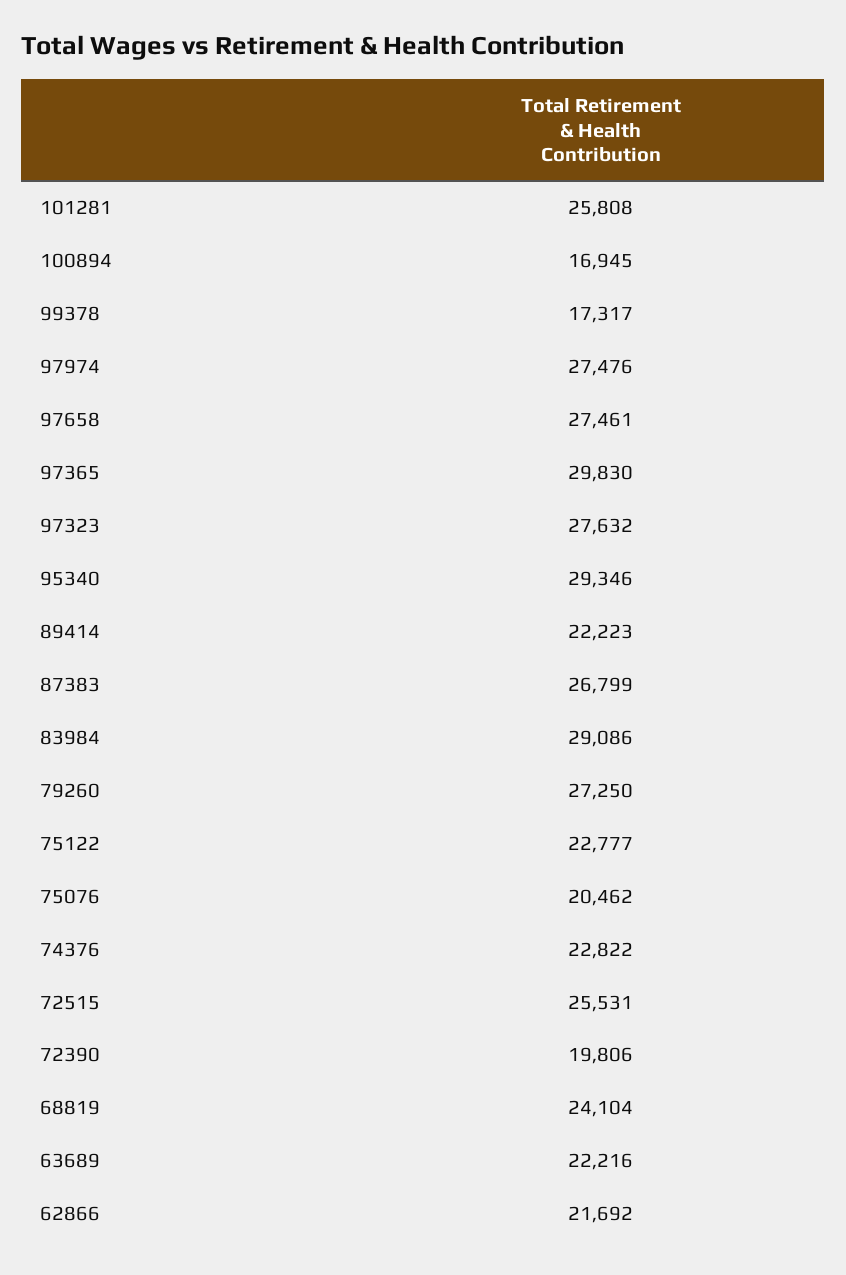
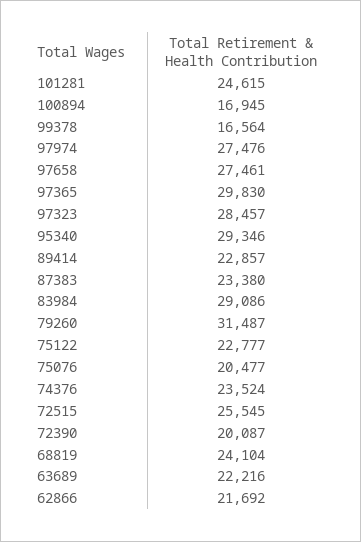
  {
-   "101281": 25808,
+   "101281": 24615,
    "100894": 16945,
-   "99378": 17317,
+   "99378": 16564,
    "97974": 27476,
    "97658": 27461,
    "97365": 29830,
-   "97323": 27632,
+   "97323": 28457,
    "95340": 29346,
-   "89414": 22223,
+   "89414": 22857,
-   "87383": 26799,
+   "87383": 23380,
    "83984": 29086,
-   "79260": 27250,
+   "79260": 31487,
    "75122": 22777,
-   "75076": 20462,
+   "75076": 20477,
-   "74376": 22822,
+   "74376": 23524,
-   "72515": 25531,
+   "72515": 25545,
-   "72390": 19806,
+   "72390": 20087,
    "68819": 24104,
    "63689": 22216,
    "62866": 21692
  }

